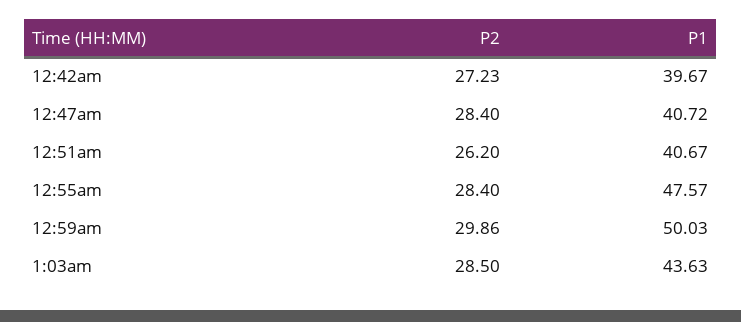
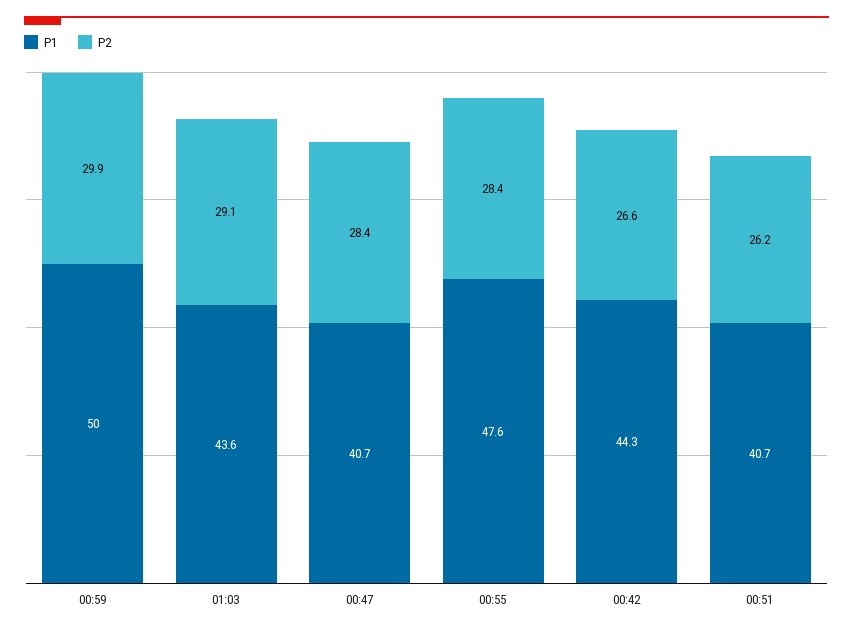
  {
    "P2": {
-     "12:42am": 27.23,
+     "12:42am": 26.6,
      "12:47am": 28.4,
      "12:51am": 26.2,
      "12:55am": 28.4,
      "12:59am": 29.86,
-     "1:03am": 28.5
+     "1:03am": 29.1
    },
    "P1": {
-     "12:42am": 39.67,
+     "12:42am": 44.3,
      "12:47am": 40.72,
      "12:51am": 40.67,
      "12:55am": 47.57,
      "12:59am": 50.03,
      "1:03am": 43.63
    }
  }

